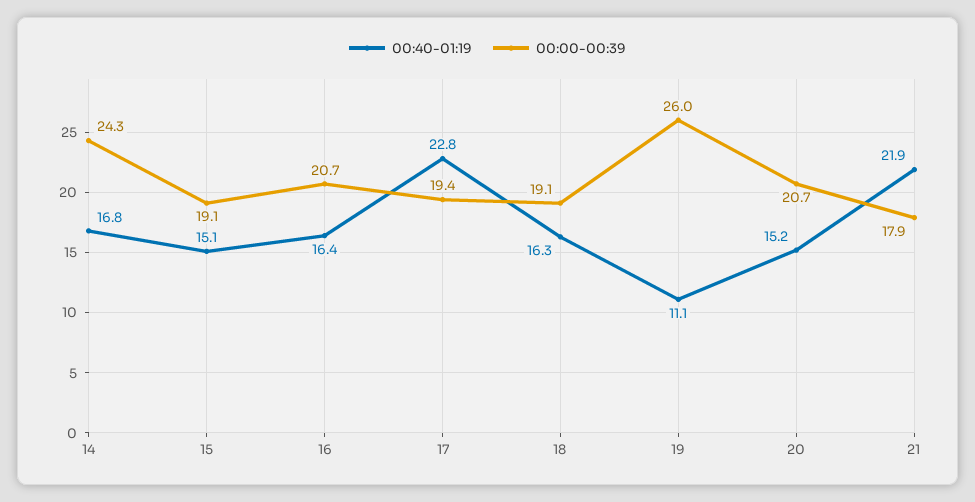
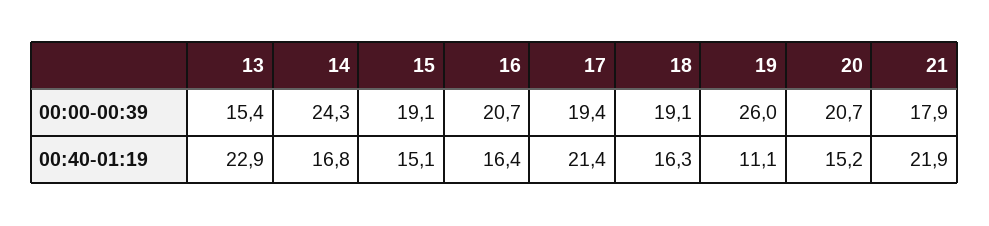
  {
    "00:40-01:19": {
      "14": 16.8,
      "15": 15.1,
      "16": 16.4,
-     "17": 22.8,
+     "17": 21.4,
      "18": 16.3,
      "19": 11.1,
      "20": 15.2,
-     "21": 21.9
+     "21": 21.9,
+     "13": 22.9
    },
    "00:00-00:39": {
      "14": 24.3,
      "15": 19.1,
      "16": 20.7,
      "17": 19.4,
      "18": 19.1,
      "19": 26,
      "20": 20.7,
-     "21": 17.9
+     "21": 17.9,
+     "13": 15.4
    }
  }

